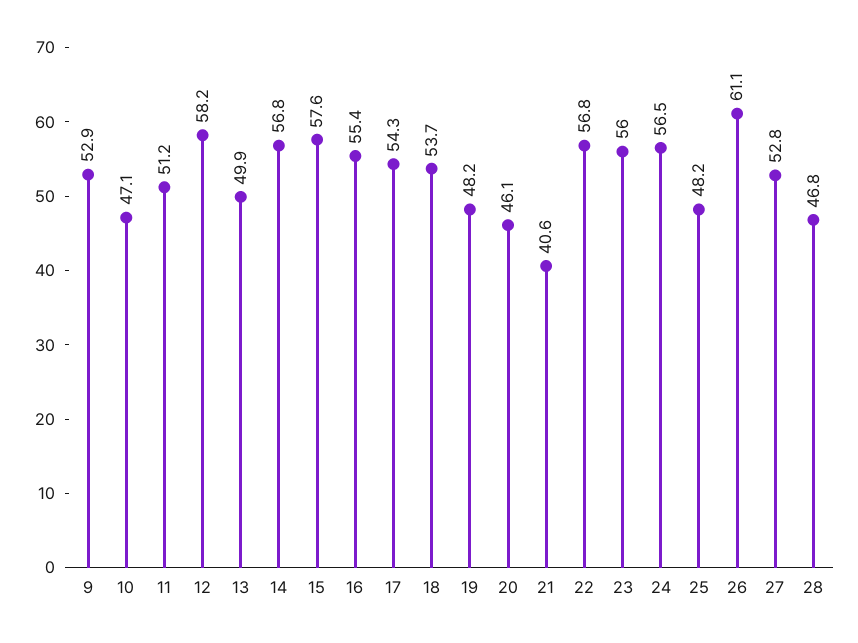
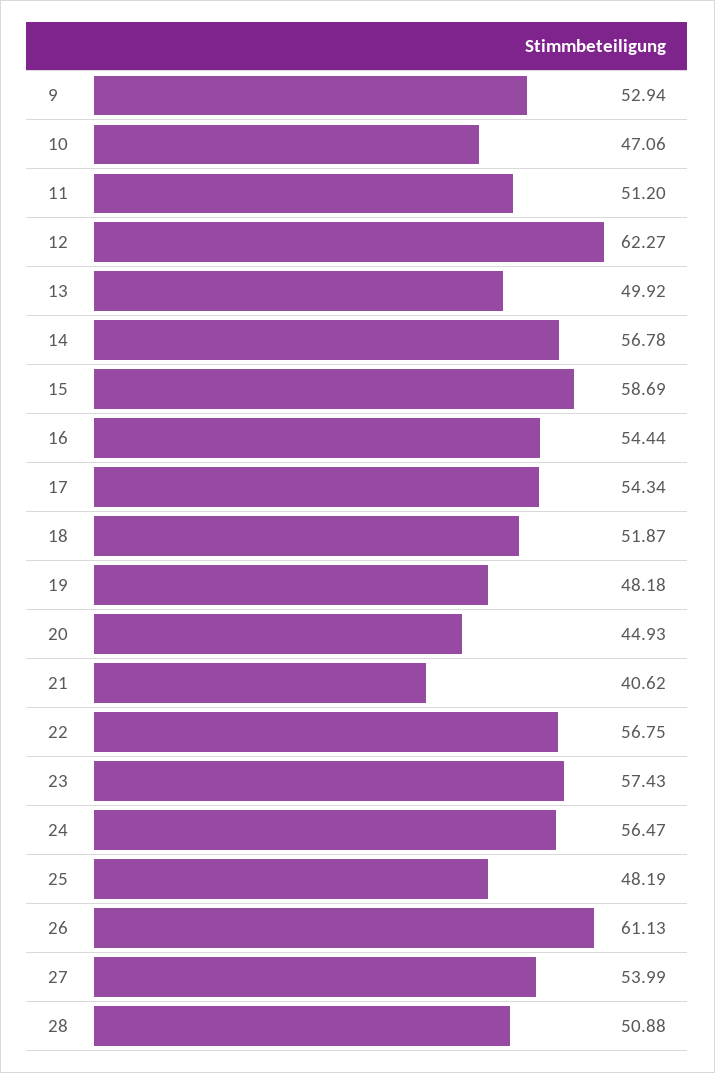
  {
    "9": 52.94,
    "10": 47.06,
    "11": 51.2,
-   "12": 58.2,
+   "12": 62.27,
    "13": 49.92,
    "14": 56.78,
-   "15": 57.6,
+   "15": 58.69,
-   "16": 55.4,
+   "16": 54.44,
    "17": 54.34,
-   "18": 53.7,
+   "18": 51.87,
    "19": 48.18,
-   "20": 46.1,
+   "20": 44.93,
    "21": 40.62,
    "22": 56.75,
-   "23": 56,
+   "23": 57.43,
    "24": 56.47,
    "25": 48.19,
    "26": 61.13,
-   "27": 52.8,
+   "27": 53.99,
-   "28": 46.8
+   "28": 50.88
  }

